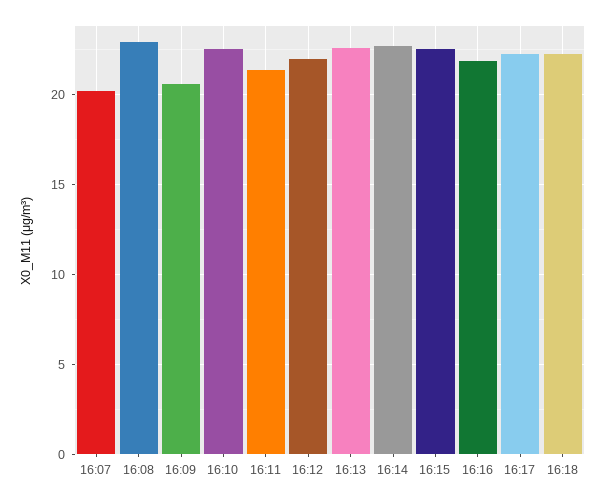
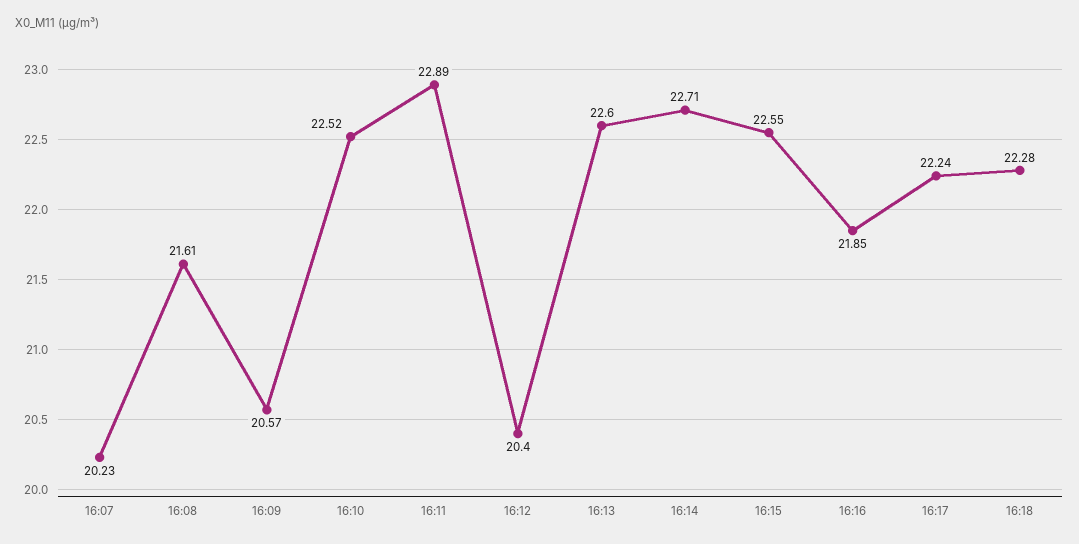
  {
    "16:07": 20.23,
-   "16:08": 23,
+   "16:08": 21.61,
    "16:09": 20.57,
    "16:10": 22.52,
-   "16:11": 21.5,
+   "16:11": 22.89,
-   "16:12": 22,
+   "16:12": 20.4,
    "16:13": 22.6,
    "16:14": 22.71,
    "16:15": 22.55,
    "16:16": 21.85,
    "16:17": 22.24,
    "16:18": 22.28
  }

